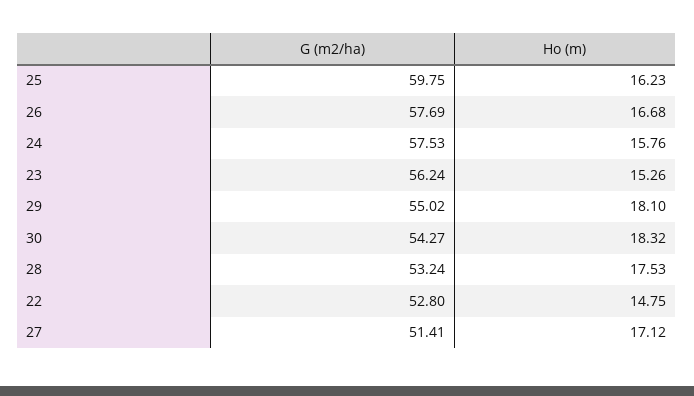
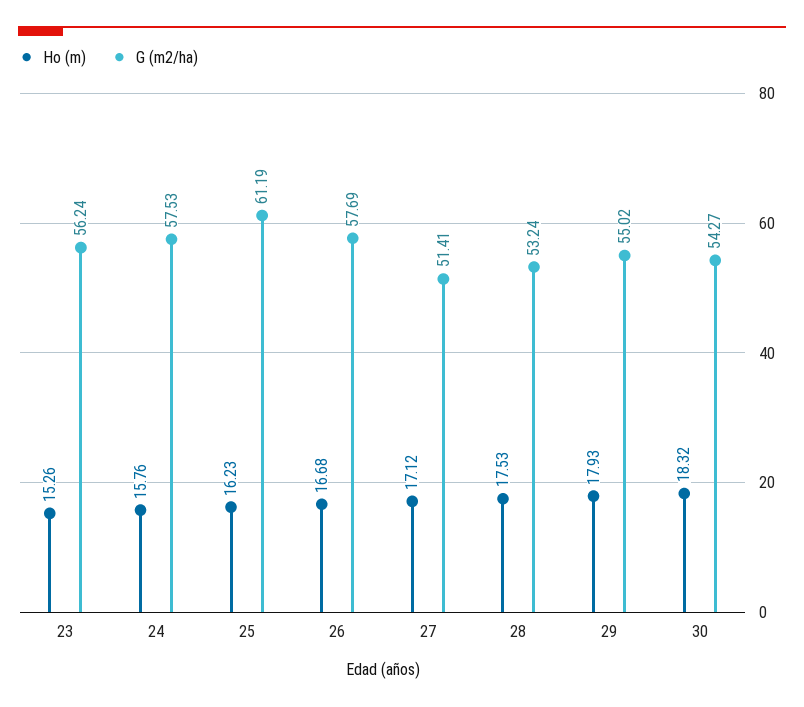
  {
    "G (m2/ha)": {
-     "25": 59.75,
+     "25": 61.19,
      "26": 57.69,
      "24": 57.53,
      "23": 56.24,
      "29": 55.02,
      "30": 54.27,
      "28": 53.24,
-     "22": 52.8,
      "27": 51.41
    },
    "Ho (m)": {
      "25": 16.23,
      "26": 16.68,
      "24": 15.76,
      "23": 15.26,
-     "29": 18.1,
+     "29": 17.93,
      "30": 18.32,
      "28": 17.53,
-     "22": 14.75,
      "27": 17.12
    }
  }

